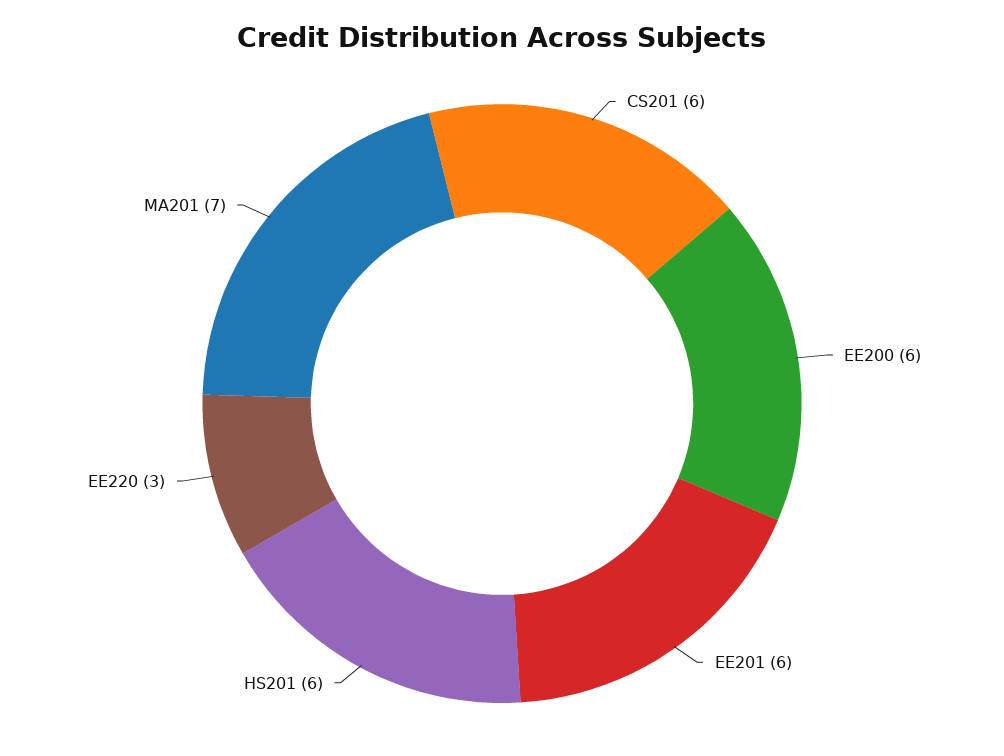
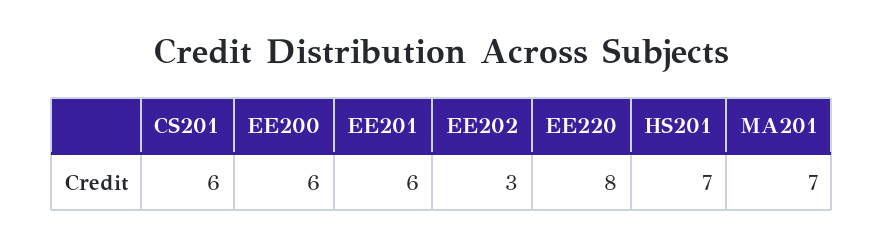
  {
    "CS201": 6,
    "EE200": 6,
    "EE201": 6,
-   "HS201": 6,
+   "HS201": 7,
-   "EE220": 3,
+   "EE220": 8,
-   "MA201": 7
+   "MA201": 7,
+   "EE202": 3
  }

